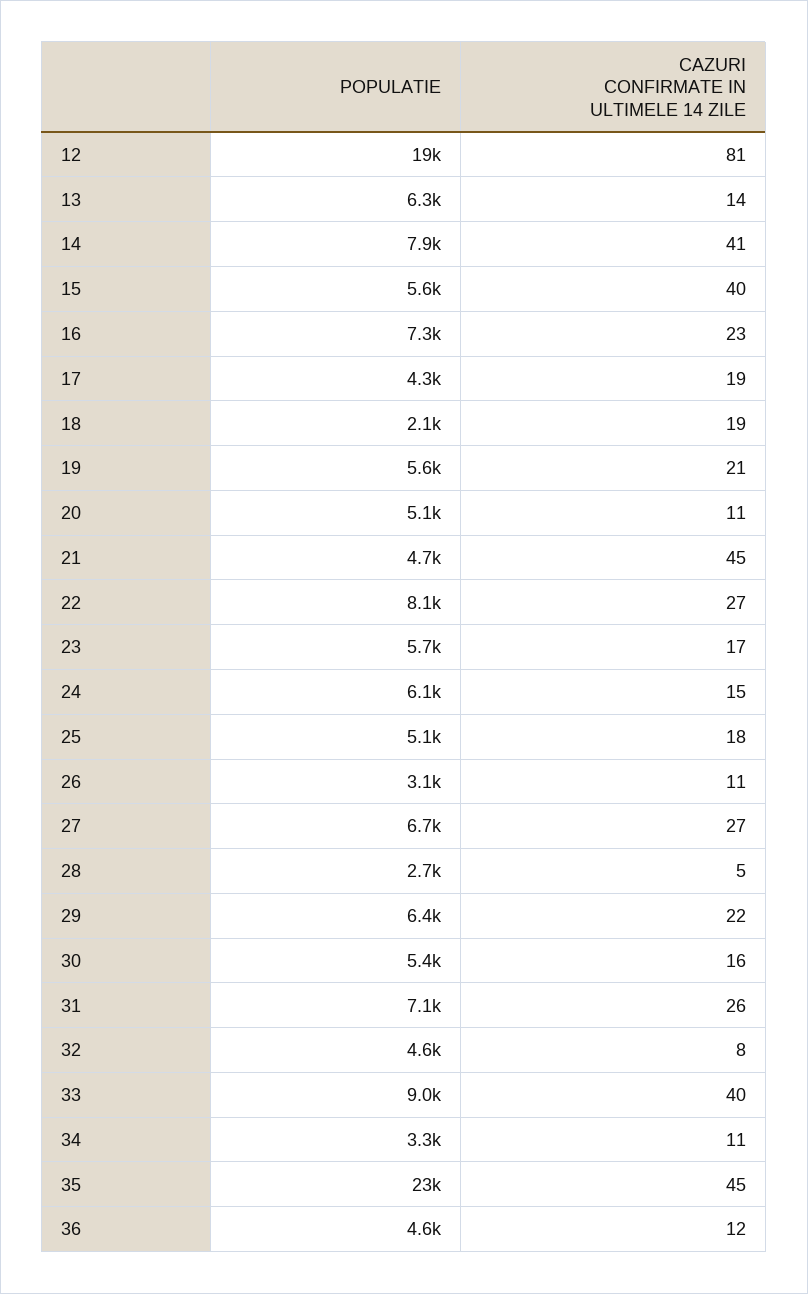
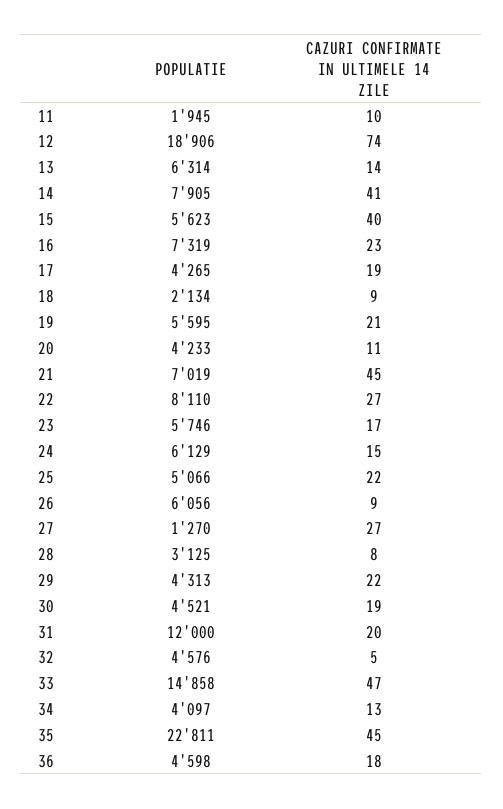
  {
    "POPULATIE": {
      "12": 18906,
      "13": 6314,
      "14": 7905,
      "15": 5623,
      "16": 7319,
      "17": 4265,
      "18": 2134,
      "19": 5595,
-     "20": 5100,
+     "20": 4233,
-     "21": 4700,
+     "21": 7019,
      "22": 8110,
      "23": 5746,
      "24": 6129,
      "25": 5066,
-     "26": 3100,
+     "26": 6056,
-     "27": 6700,
+     "27": 1270,
-     "28": 2700,
+     "28": 3125,
-     "29": 6400,
+     "29": 4313,
-     "30": 5400,
+     "30": 4521,
-     "31": 7100,
+     "31": 12000,
      "32": 4576,
-     "33": 9000,
+     "33": 14858,
-     "34": 3300,
+     "34": 4097,
      "35": 22811,
-     "36": 4598
+     "36": 4598,
+     "11": 1945
    },
    "CAZURI CONFIRMATE IN ULTIMELE 14 ZILE": {
-     "12": 81,
+     "12": 74,
      "13": 14,
      "14": 41,
      "15": 40,
      "16": 23,
      "17": 19,
-     "18": 19,
+     "18": 9,
      "19": 21,
      "20": 11,
      "21": 45,
      "22": 27,
      "23": 17,
      "24": 15,
-     "25": 18,
+     "25": 22,
-     "26": 11,
+     "26": 9,
      "27": 27,
-     "28": 5,
+     "28": 8,
      "29": 22,
-     "30": 16,
+     "30": 19,
-     "31": 26,
+     "31": 20,
-     "32": 8,
+     "32": 5,
-     "33": 40,
+     "33": 47,
-     "34": 11,
+     "34": 13,
      "35": 45,
-     "36": 12
+     "36": 18,
+     "11": 10
    }
  }

